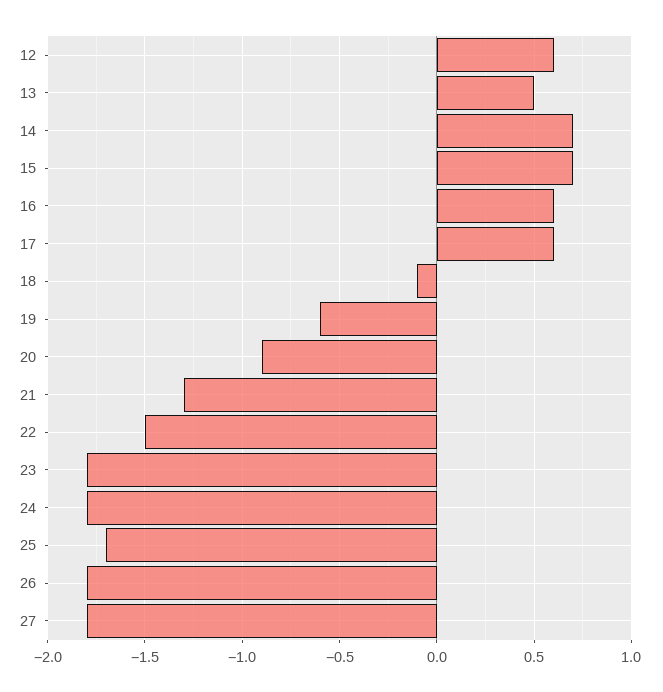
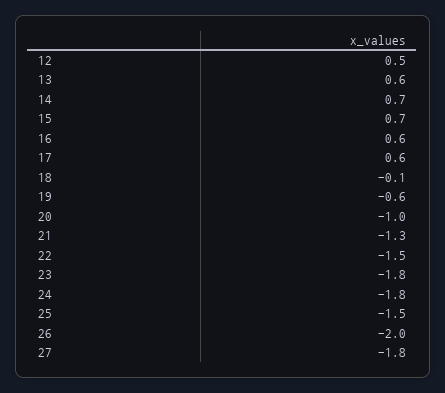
  {
-   "12": 0.6,
+   "12": 0.5,
-   "13": 0.5,
+   "13": 0.6,
    "14": 0.7,
    "15": 0.7,
    "16": 0.6,
    "17": 0.6,
    "18": -0.1,
    "19": -0.6,
-   "20": -0.9,
+   "20": -1,
    "21": -1.3,
    "22": -1.5,
    "23": -1.8,
    "24": -1.8,
-   "25": -1.7,
+   "25": -1.5,
-   "26": -1.8,
+   "26": -2,
    "27": -1.8
  }

